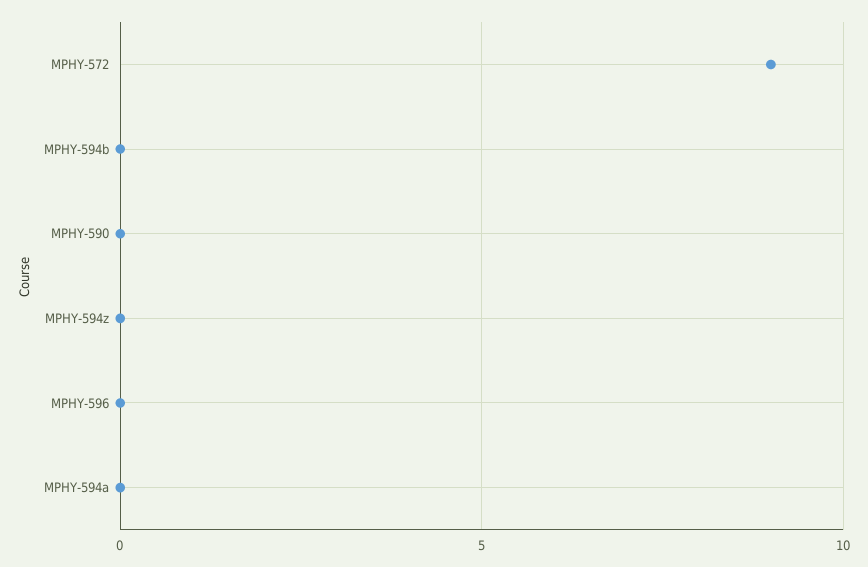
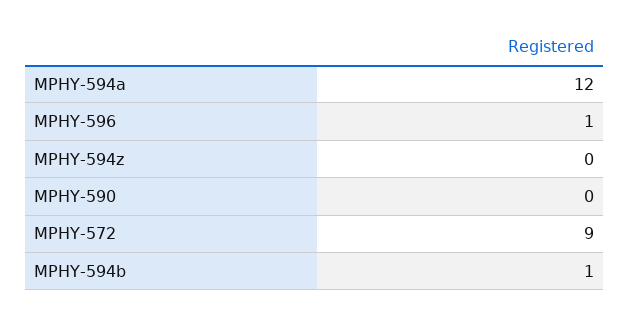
  {
    "MPHY-572": 9,
-   "MPHY-594b": 0,
+   "MPHY-594b": 1,
    "MPHY-590": 0,
    "MPHY-594z": 0,
-   "MPHY-596": 0,
+   "MPHY-596": 1,
-   "MPHY-594a": 0
+   "MPHY-594a": 12
  }

